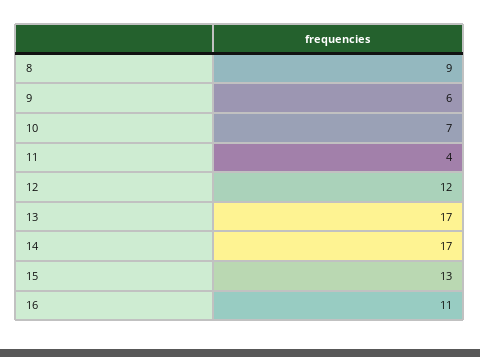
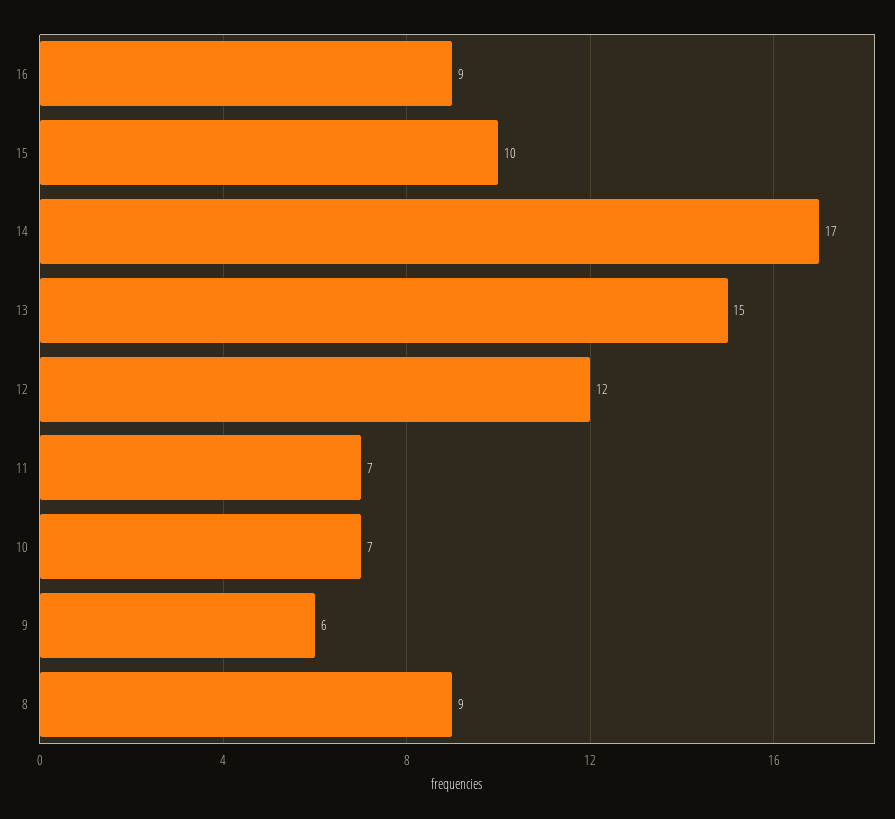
  {
    "8": 9,
    "9": 6,
    "10": 7,
-   "11": 4,
+   "11": 7,
    "12": 12,
-   "13": 17,
+   "13": 15,
    "14": 17,
-   "15": 13,
+   "15": 10,
-   "16": 11
+   "16": 9
  }

